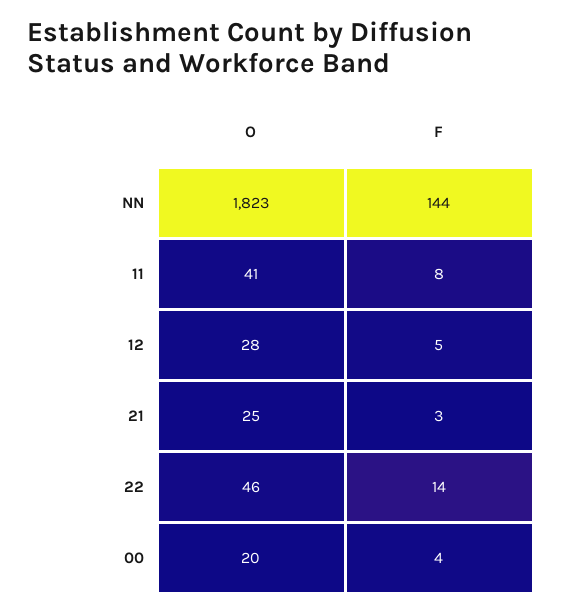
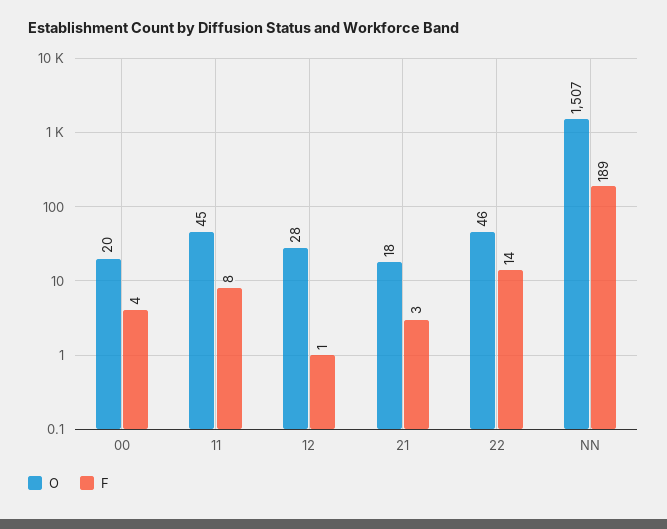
  {
    "O": {
-     "NN": 1823,
+     "NN": 1507,
-     "11": 41,
+     "11": 45,
      "12": 28,
-     "21": 25,
+     "21": 18,
      "22": 46,
      "00": 20
    },
    "F": {
-     "NN": 144,
+     "NN": 189,
      "11": 8,
-     "12": 5,
+     "12": 1,
      "21": 3,
      "22": 14,
      "00": 4
    }
  }

